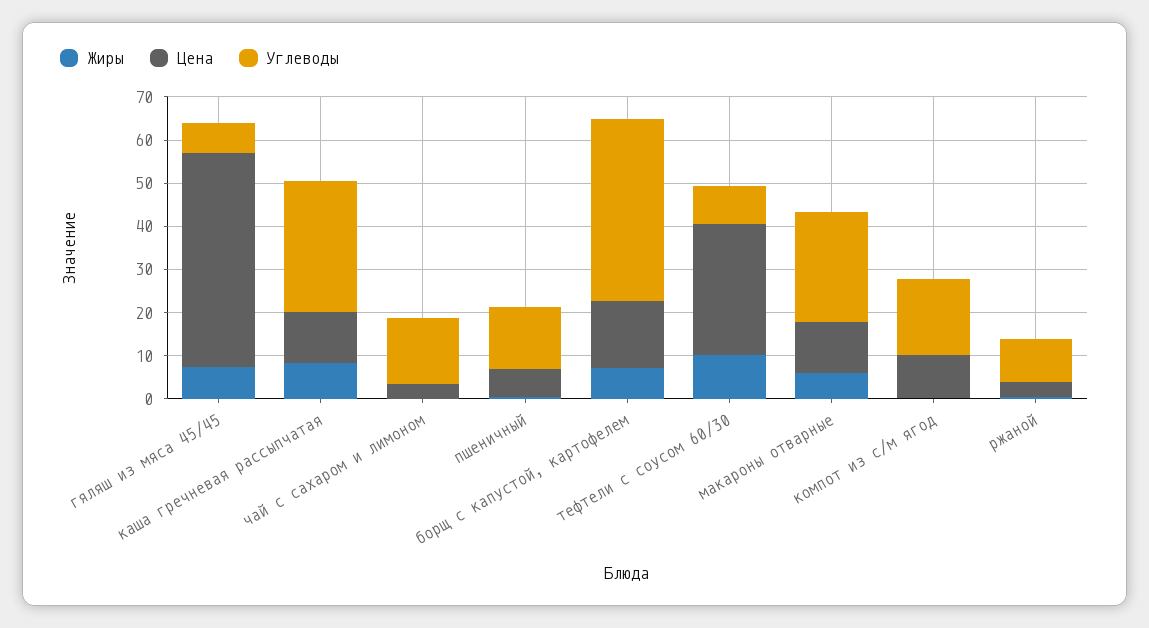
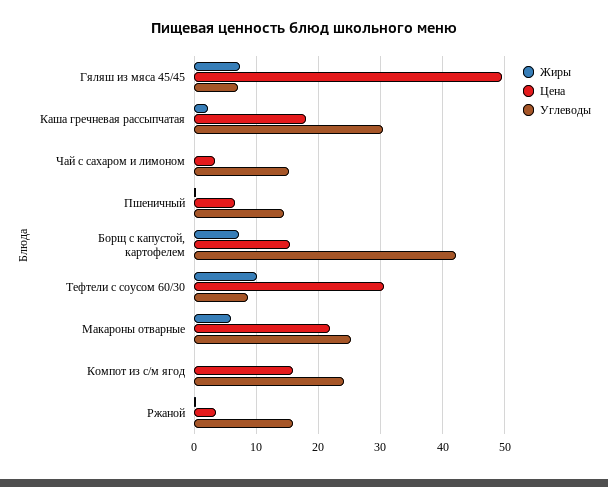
  {
    "Жиры": {
      "гяляш из мяса 45/45": 7,
-     "каша гречневая рассыпчатая": 8,
+     "каша гречневая рассыпчатая": 2,
      "чай с сахаром и лимоном": 0,
      "пшеничный": 0,
      "борщ с капустой, картофелем": 7,
      "тефтели с соусом 60/30": 10,
      "макароны отварные": 6,
      "компот из с/м ягод": 0,
      "ржаной": 0
    },
    "Цена": {
      "гяляш из мяса 45/45": 50,
-     "каша гречневая рассыпчатая": 12,
+     "каша гречневая рассыпчатая": 18,
      "чай с сахаром и лимоном": 3,
      "пшеничный": 7,
      "борщ с капустой, картофелем": 16,
      "тефтели с соусом 60/30": 31,
-     "макароны отварные": 12,
+     "макароны отварные": 22,
-     "компот из с/м ягод": 10,
+     "компот из с/м ягод": 16,
      "ржаной": 4
    },
    "Углеводы": {
      "гяляш из мяса 45/45": 7,
      "каша гречневая рассыпчатая": 30,
      "чай с сахаром и лимоном": 15,
      "пшеничный": 14,
      "борщ с капустой, картофелем": 42,
      "тефтели с соусом 60/30": 9,
      "макароны отварные": 25,
-     "компот из с/м ягод": 18,
+     "компот из с/м ягод": 24,
-     "ржаной": 10
+     "ржаной": 16
    }
  }

